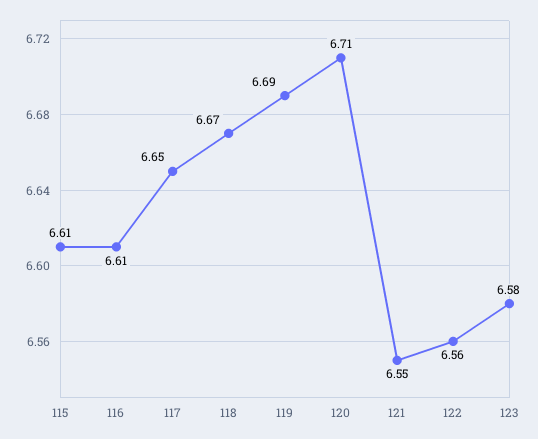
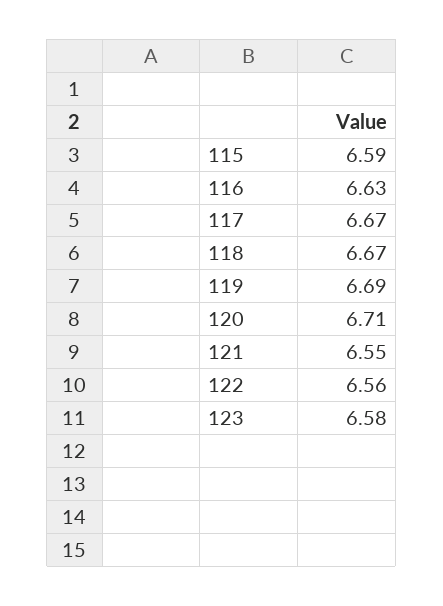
  {
-   "115": 6.61,
+   "115": 6.59,
-   "116": 6.61,
+   "116": 6.63,
-   "117": 6.65,
+   "117": 6.67,
    "118": 6.67,
    "119": 6.69,
    "120": 6.71,
    "121": 6.55,
    "122": 6.56,
    "123": 6.58
  }

